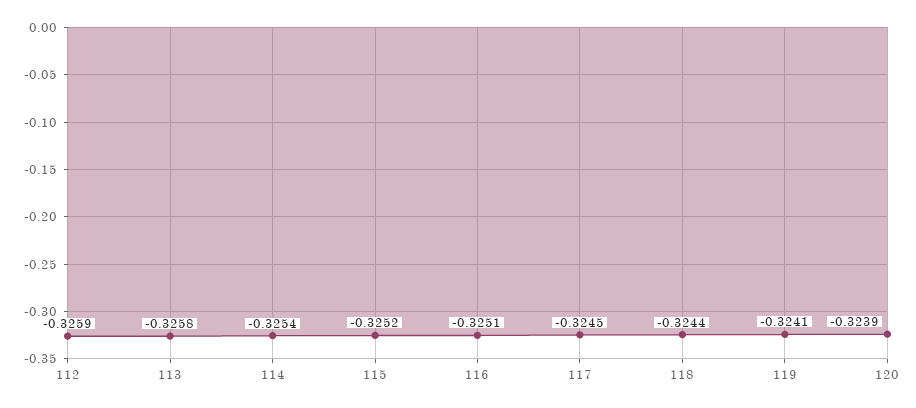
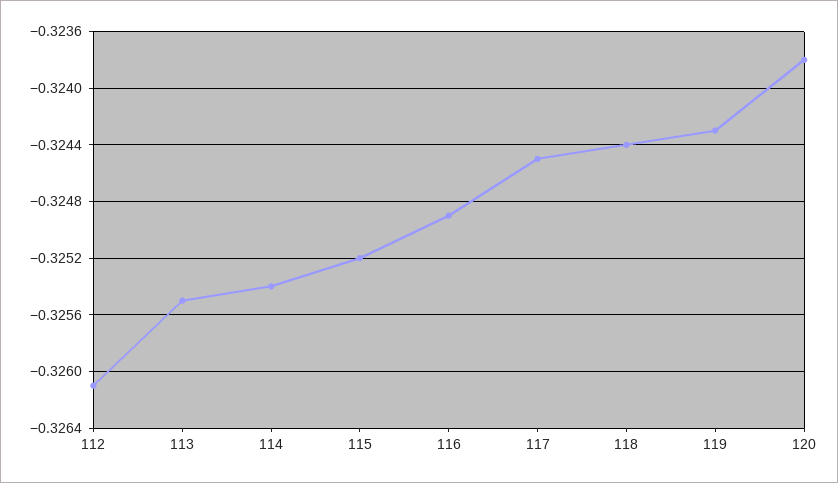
  {
-   "112": -0.3259,
+   "112": -0.3261,
-   "113": -0.3258,
+   "113": -0.3255,
    "114": -0.3254,
    "115": -0.3252,
-   "116": -0.3251,
+   "116": -0.3249,
    "117": -0.3245,
    "118": -0.3244,
-   "119": -0.3241,
+   "119": -0.3243,
-   "120": -0.3239
+   "120": -0.3238
  }

